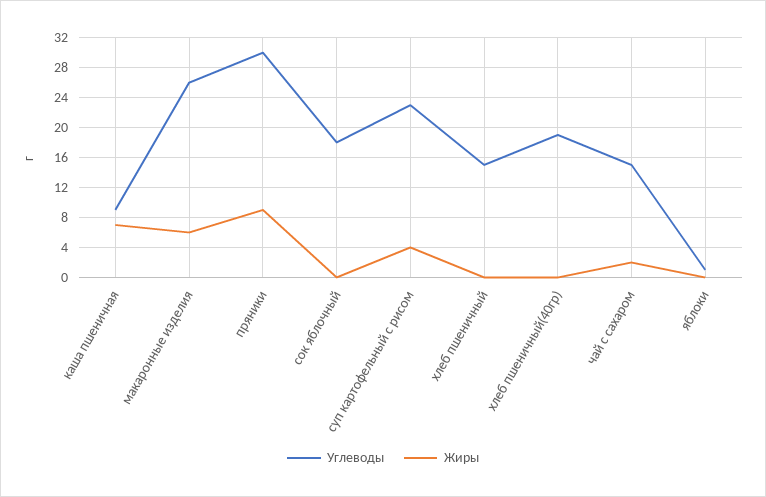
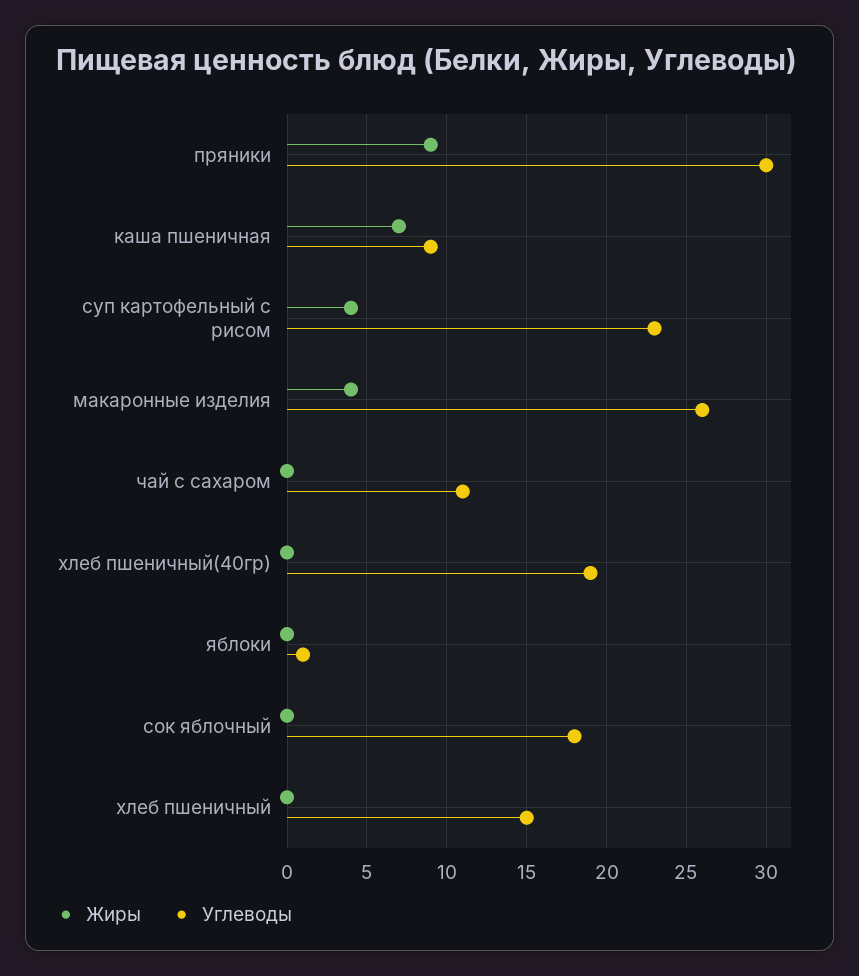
  {
    "Углеводы": {
      "каша пшеничная": 9,
      "макаронные изделия": 26,
      "пряники": 30,
      "сок яблочный": 18,
      "суп картофельный с рисом": 23,
      "хлеб пшеничный": 15,
      "хлеб пшеничный(40гр)": 19,
-     "чай с сахаром": 15,
+     "чай с сахаром": 11,
      "яблоки": 1
    },
    "Жиры": {
      "каша пшеничная": 7,
-     "макаронные изделия": 6,
+     "макаронные изделия": 4,
      "пряники": 9,
      "сок яблочный": 0,
      "суп картофельный с рисом": 4,
      "хлеб пшеничный": 0,
      "хлеб пшеничный(40гр)": 0,
-     "чай с сахаром": 2,
+     "чай с сахаром": 0,
      "яблоки": 0
    }
  }

